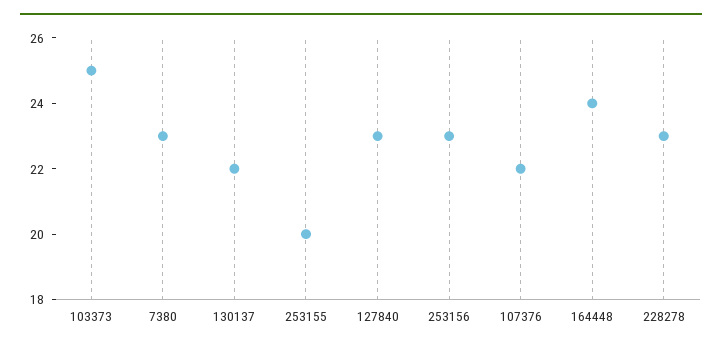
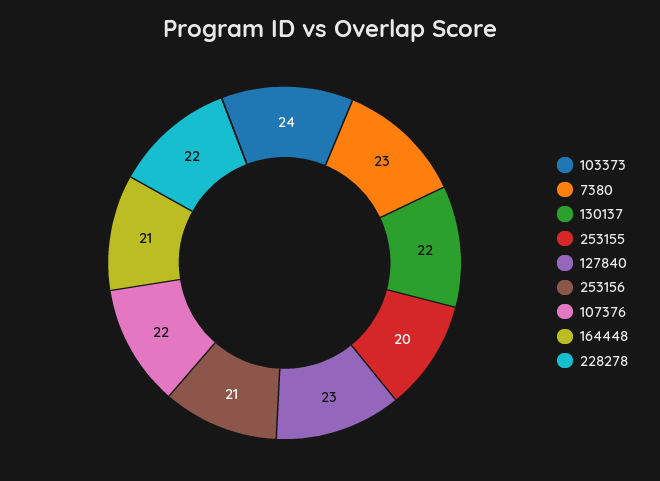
  {
-   "103373": 25,
+   "103373": 24,
    "7380": 23,
    "130137": 22,
    "253155": 20,
    "127840": 23,
-   "253156": 23,
+   "253156": 21,
    "107376": 22,
-   "164448": 24,
+   "164448": 21,
-   "228278": 23
+   "228278": 22
  }

